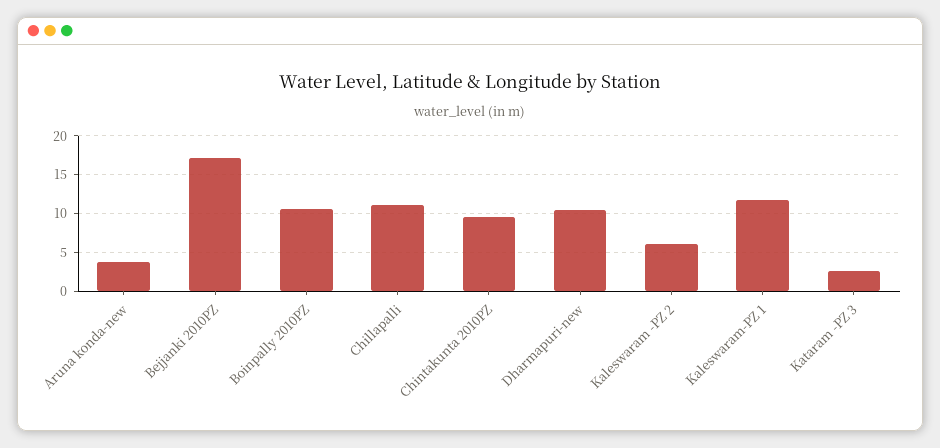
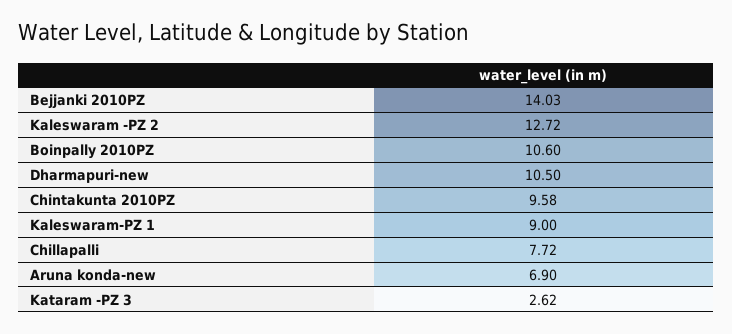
  {
-   "Aruna konda-new": 4,
+   "Aruna konda-new": 6.9,
-   "Bejjanki 2010PZ": 17,
+   "Bejjanki 2010PZ": 14.03,
    "Boinpally 2010PZ": 10.6,
-   "Chillapalli": 11,
+   "Chillapalli": 7.72,
    "Chintakunta 2010PZ": 9.58,
    "Dharmapuri-new": 10.5,
-   "Kaleswaram -PZ 2": 6,
+   "Kaleswaram -PZ 2": 12.72,
-   "Kaleswaram-PZ 1": 12,
+   "Kaleswaram-PZ 1": 9,
    "Kataram -PZ 3": 2.62
  }

